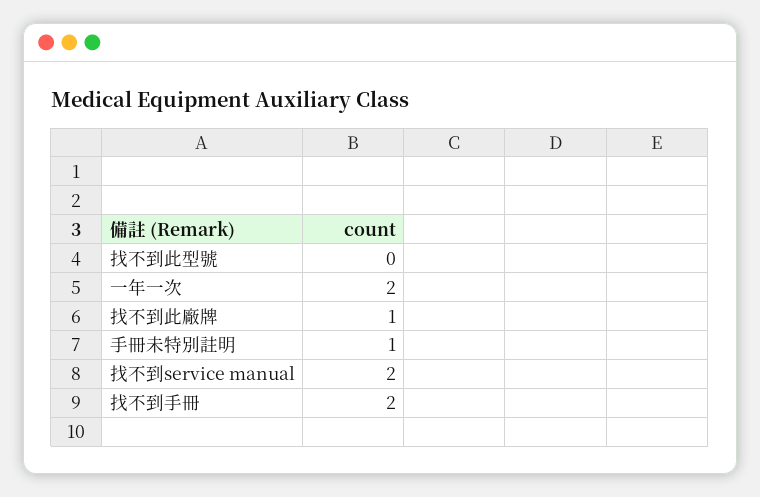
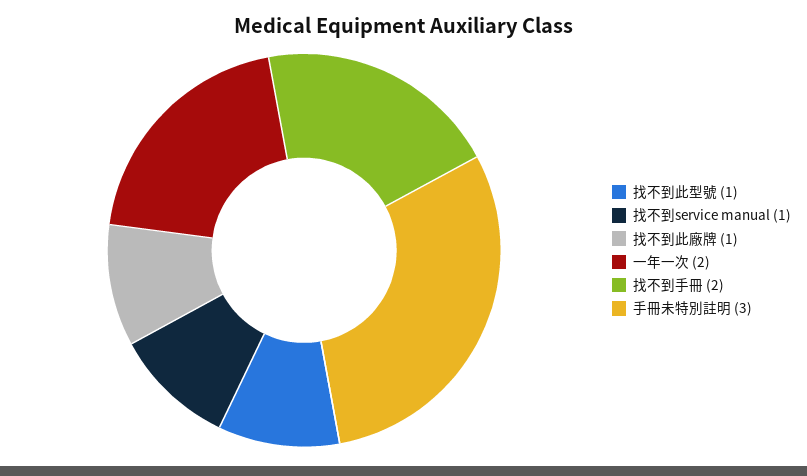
  {
-   "找不到此型號": 0,
+   "找不到此型號": 1,
    "一年一次": 2,
    "找不到此廠牌": 1,
-   "手冊未特別註明": 1,
+   "手冊未特別註明": 3,
-   "找不到service manual": 2,
+   "找不到service manual": 1,
    "找不到手冊": 2
  }

